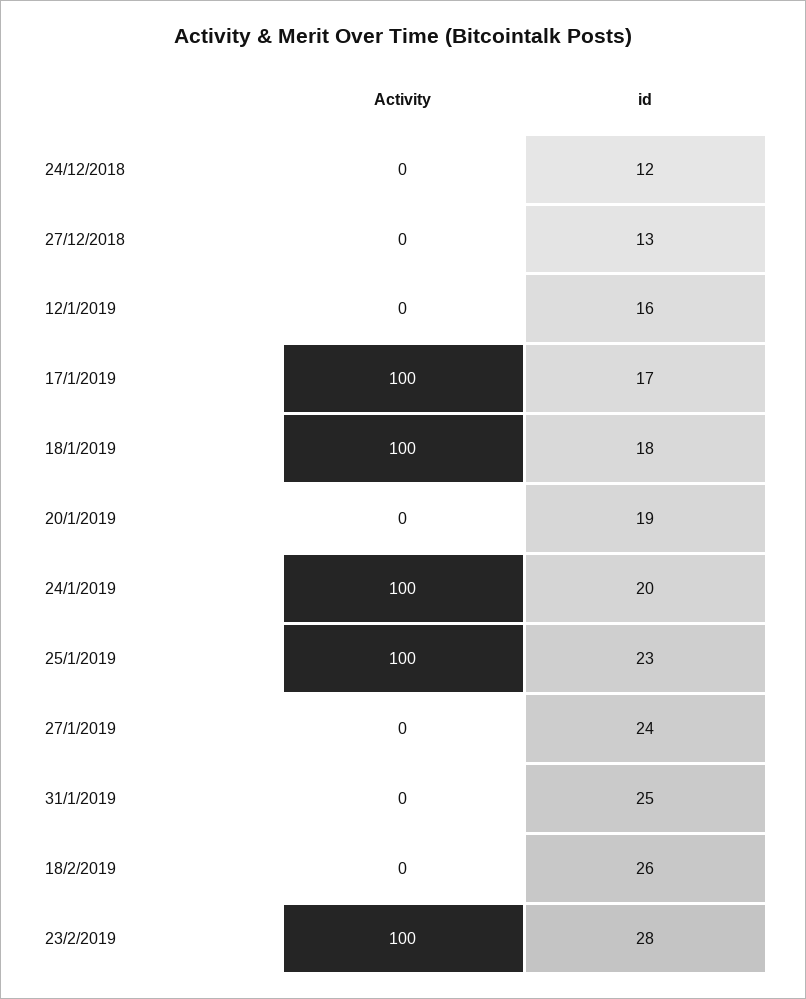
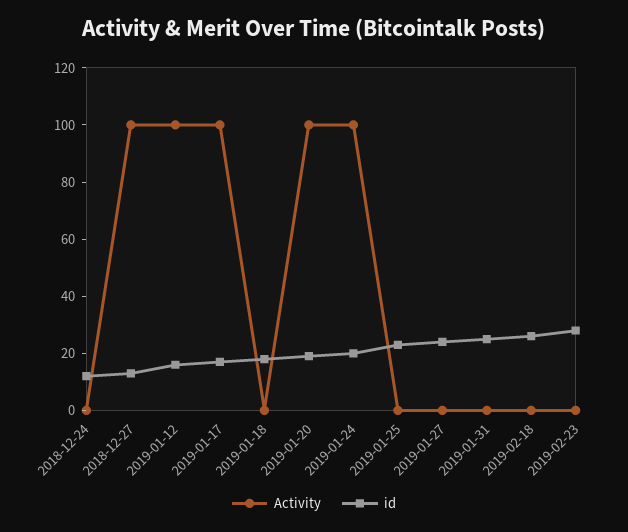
  {
    "Activity": {
      "24/12/2018": 0,
-     "27/12/2018": 0,
+     "27/12/2018": 100,
-     "12/1/2019": 0,
+     "12/1/2019": 100,
      "17/1/2019": 100,
-     "18/1/2019": 100,
+     "18/1/2019": 0,
-     "20/1/2019": 0,
+     "20/1/2019": 100,
      "24/1/2019": 100,
-     "25/1/2019": 100,
+     "25/1/2019": 0,
      "27/1/2019": 0,
      "31/1/2019": 0,
      "18/2/2019": 0,
-     "23/2/2019": 100
+     "23/2/2019": 0
    },
    "id": {
      "24/12/2018": 12,
      "27/12/2018": 13,
      "12/1/2019": 16,
      "17/1/2019": 17,
      "18/1/2019": 18,
      "20/1/2019": 19,
      "24/1/2019": 20,
      "25/1/2019": 23,
      "27/1/2019": 24,
      "31/1/2019": 25,
      "18/2/2019": 26,
      "23/2/2019": 28
    }
  }

